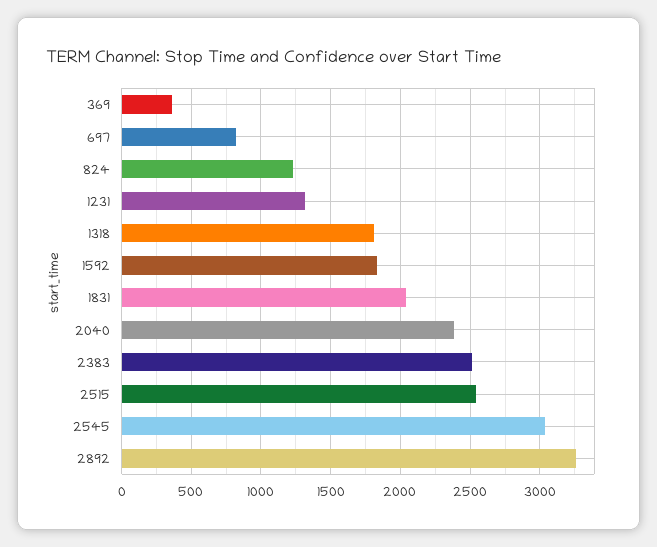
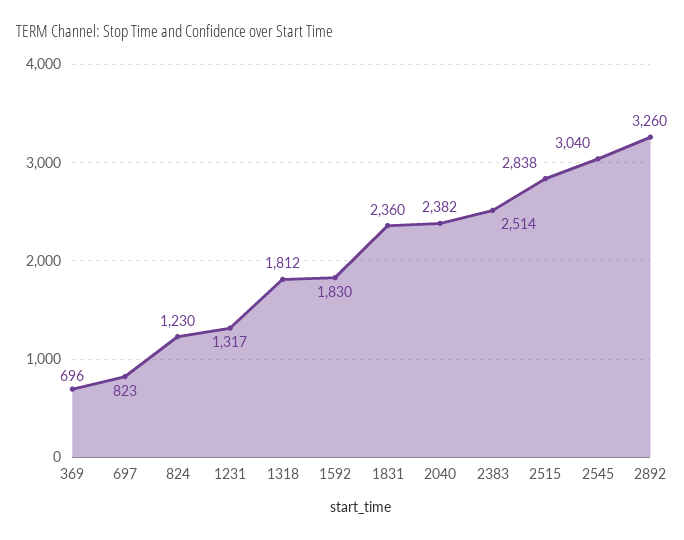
  {
-   "369": 350,
+   "369": 696,
    "697": 823,
    "824": 1230,
    "1231": 1317,
    "1318": 1812,
    "1592": 1830,
-   "1831": 2050,
+   "1831": 2360,
    "2040": 2382,
    "2383": 2514,
-   "2515": 2550,
+   "2515": 2838,
    "2545": 3040,
    "2892": 3260
  }

